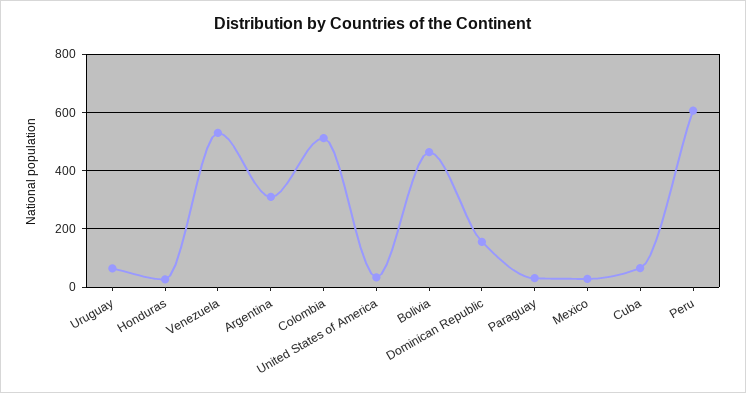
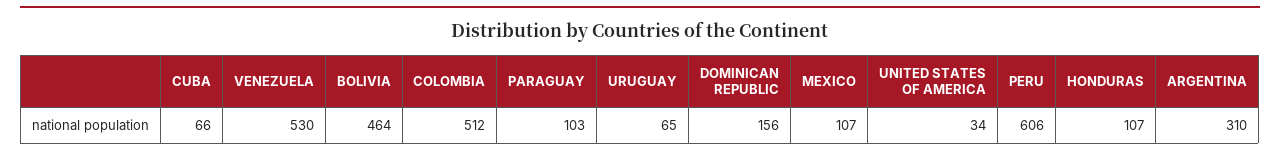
  {
    "Uruguay": 65,
-   "Honduras": 25,
+   "Honduras": 107,
    "Venezuela": 530,
    "Argentina": 310,
    "Colombia": 512,
    "United States of America": 34,
    "Bolivia": 464,
    "Dominican Republic": 156,
-   "Paraguay": 25,
+   "Paraguay": 103,
-   "Mexico": 25,
+   "Mexico": 107,
    "Cuba": 66,
    "Peru": 606
  }

